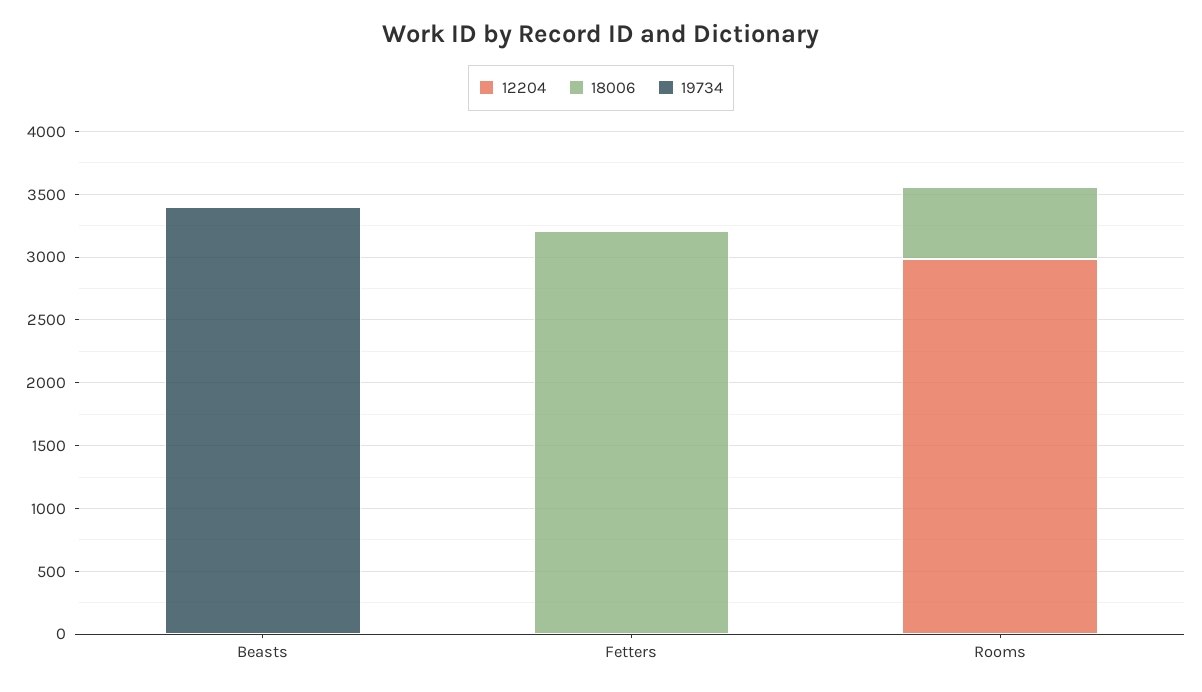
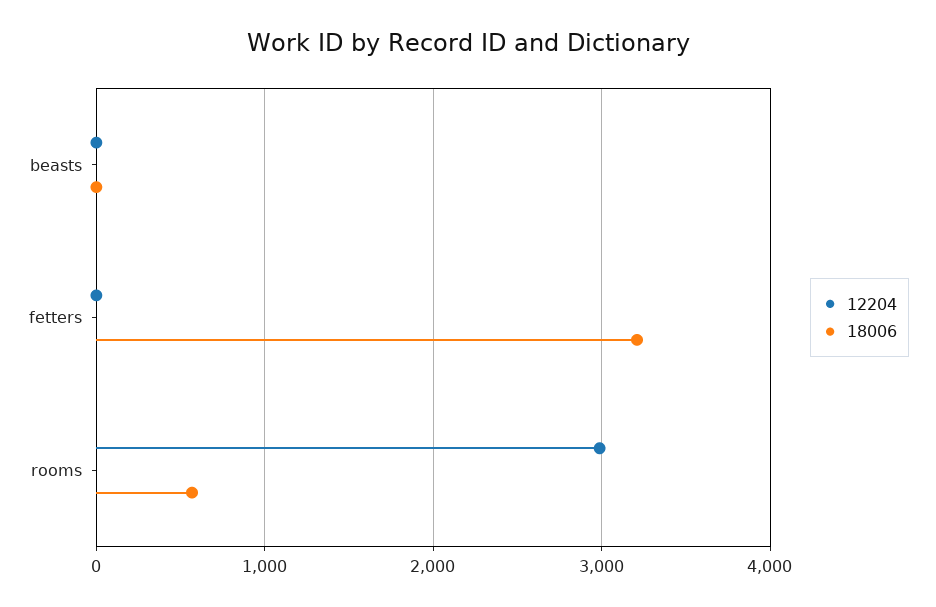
  {
    "12204": {
      "Beasts": 0,
      "Fetters": 0,
      "Rooms": 3000
    },
    "18006": {
      "Beasts": 0,
      "Fetters": 3200,
      "Rooms": 600
-   },
+   }
-   "19734": {
-     "Beasts": 3400,
-     "Fetters": 0,
-     "Rooms": 0
-   }
  }

